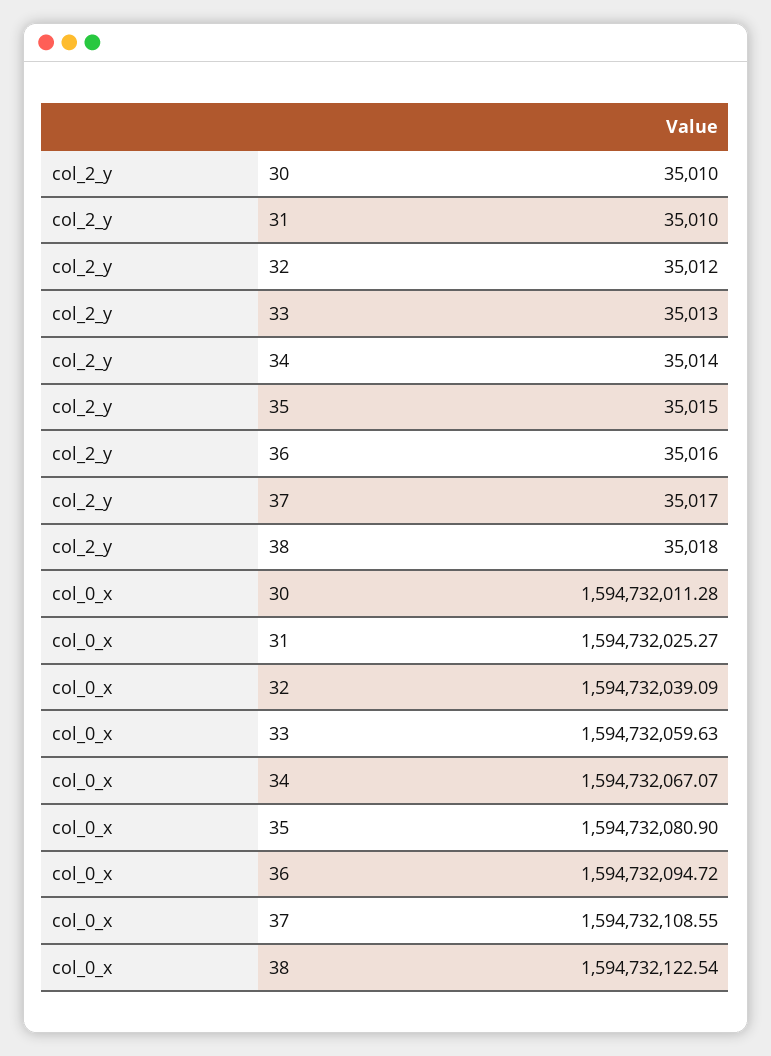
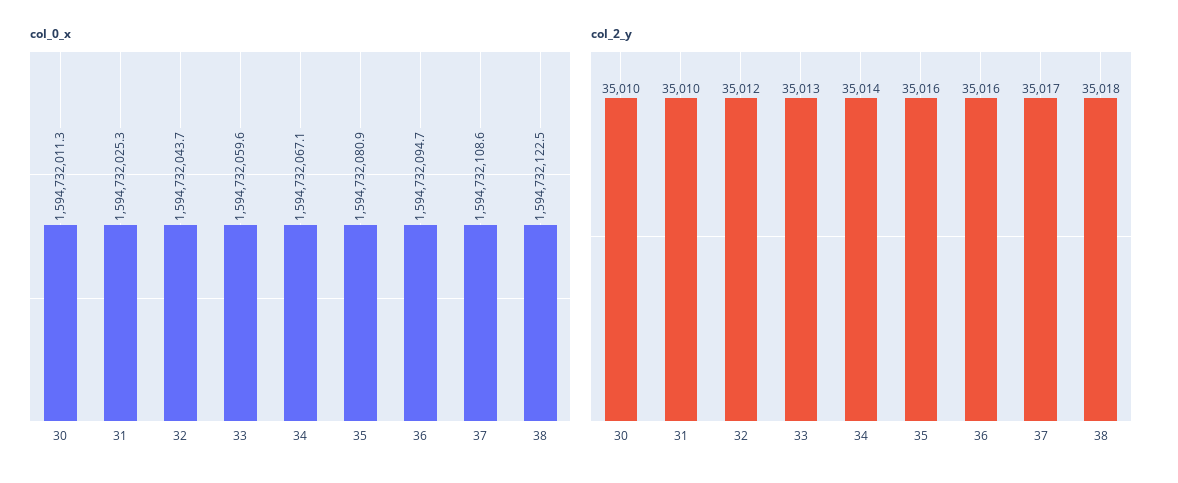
  {
    "col_2_y": {
      "30": 35010,
      "31": 35010,
      "32": 35012,
      "33": 35013,
      "34": 35014,
-     "35": 35015,
+     "35": 35016,
      "36": 35016,
      "37": 35017,
      "38": 35018
    },
    "col_0_x": {
      "30": 1594732011.28,
      "31": 1594732025.27,
-     "32": 1594732039.09,
+     "32": 1594732043.7,
      "33": 1594732059.63,
      "34": 1594732067.07,
      "35": 1594732080.9,
      "36": 1594732094.72,
      "37": 1594732108.55,
      "38": 1594732122.54
    }
  }

